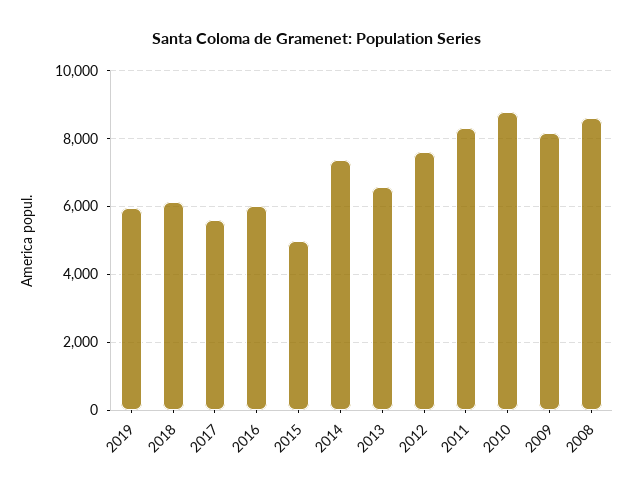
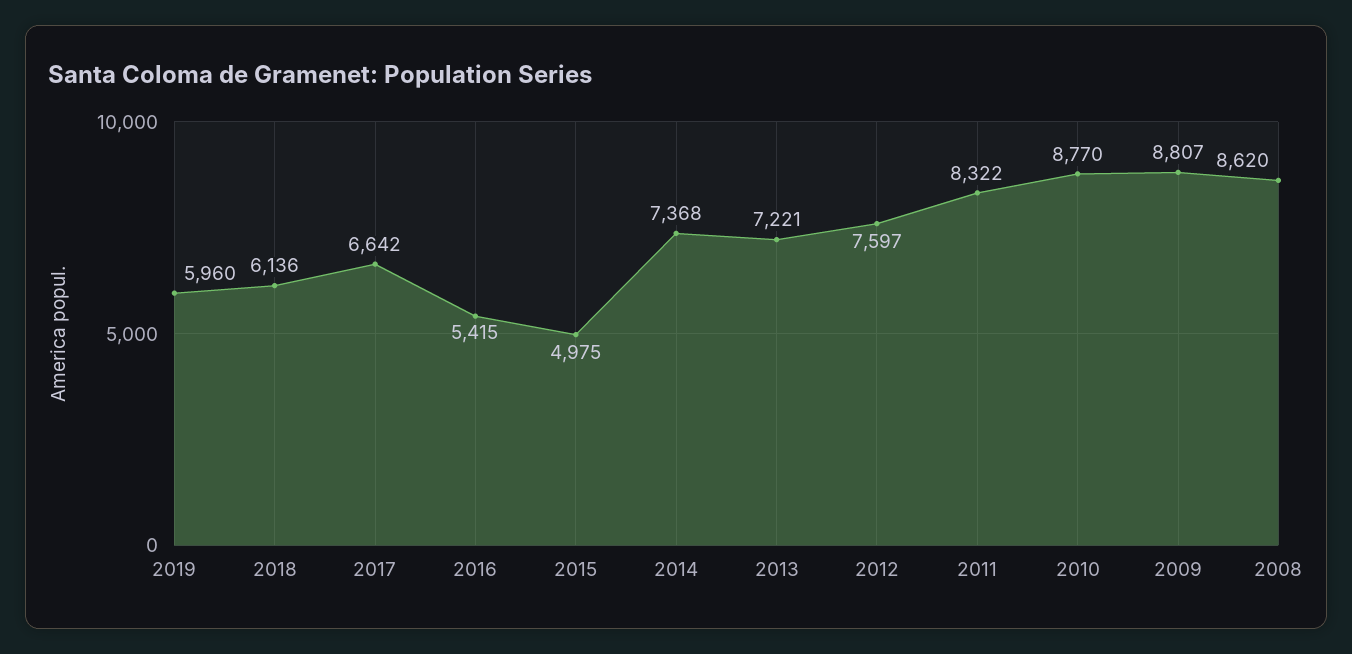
  {
    "2019": 5960,
    "2018": 6136,
-   "2017": 5600,
+   "2017": 6642,
-   "2016": 6000,
+   "2016": 5415,
    "2015": 4975,
    "2014": 7368,
-   "2013": 6600,
+   "2013": 7221,
    "2012": 7597,
    "2011": 8322,
    "2010": 8770,
-   "2009": 8200,
+   "2009": 8807,
    "2008": 8620
  }

